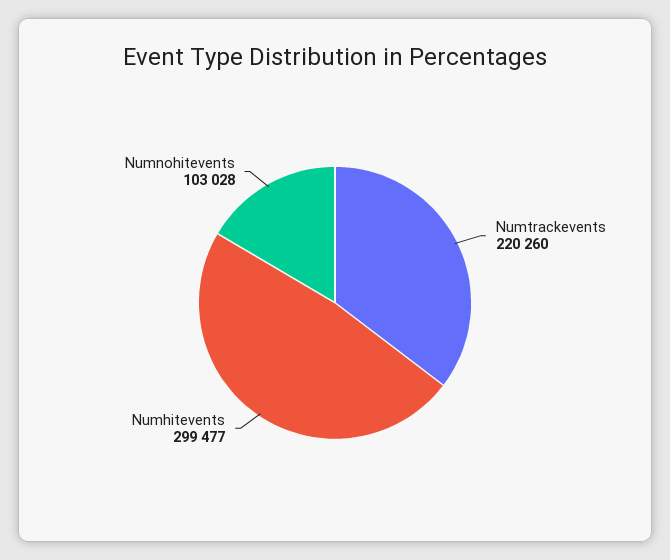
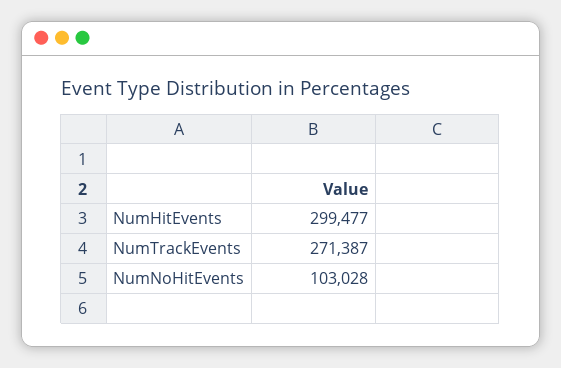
  {
-   "Numtrackevents": 220260,
+   "Numtrackevents": 271387,
    "Numhitevents": 299477,
    "Numnohitevents": 103028
  }

